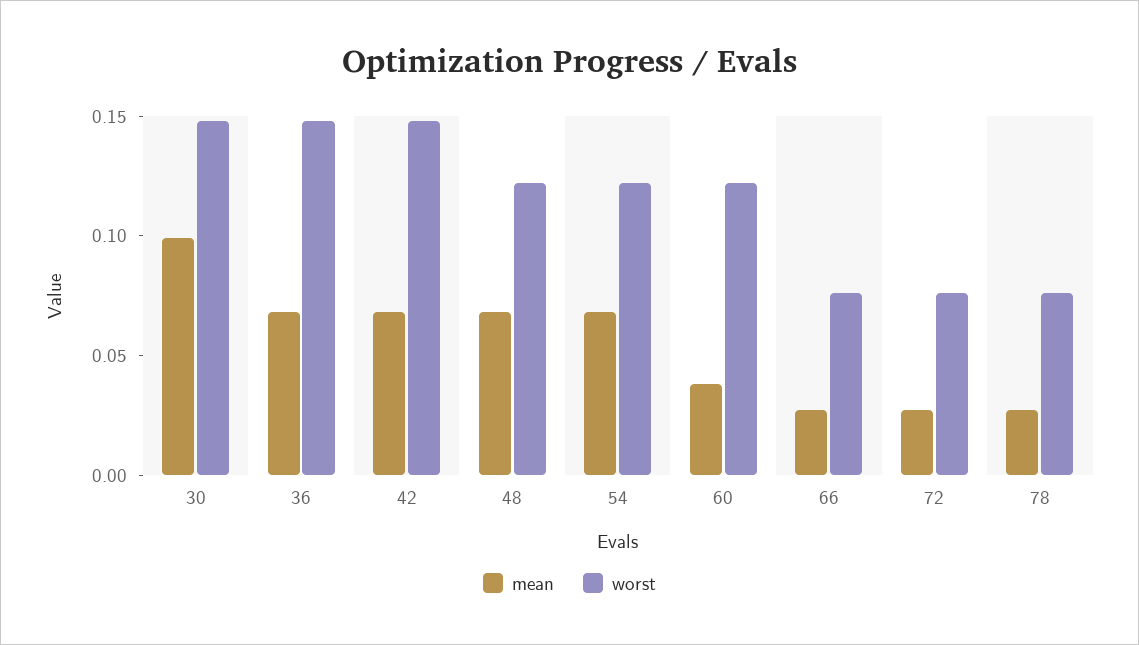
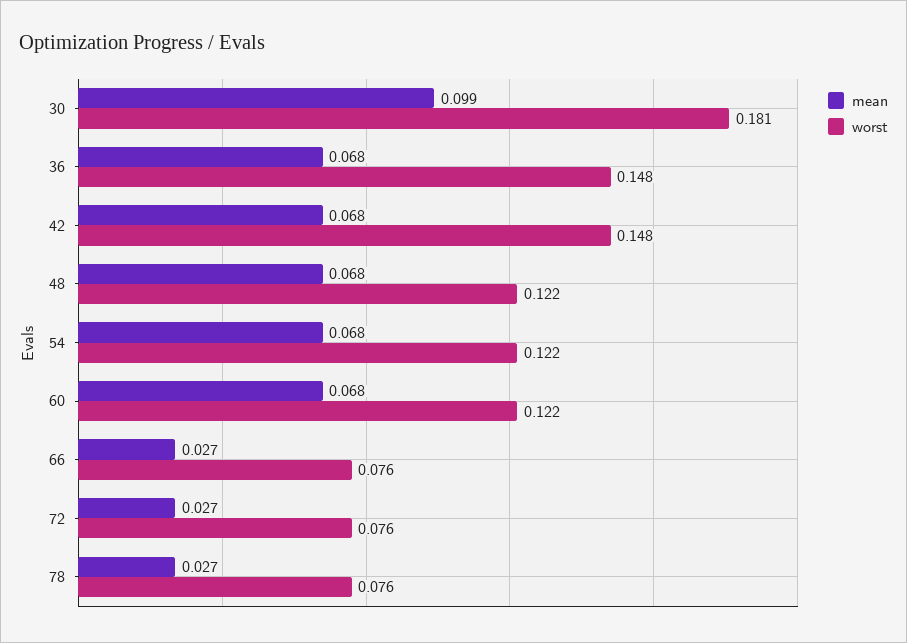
  {
    "mean": {
      "30": 0.099,
      "36": 0.068,
      "42": 0.068,
      "48": 0.068,
      "54": 0.068,
-     "60": 0.04,
+     "60": 0.068,
      "66": 0.027,
      "72": 0.027,
      "78": 0.027
    },
    "worst": {
-     "30": 0.15,
+     "30": 0.181,
      "36": 0.148,
      "42": 0.148,
      "48": 0.122,
      "54": 0.122,
      "60": 0.122,
      "66": 0.076,
      "72": 0.076,
      "78": 0.076
    }
  }

